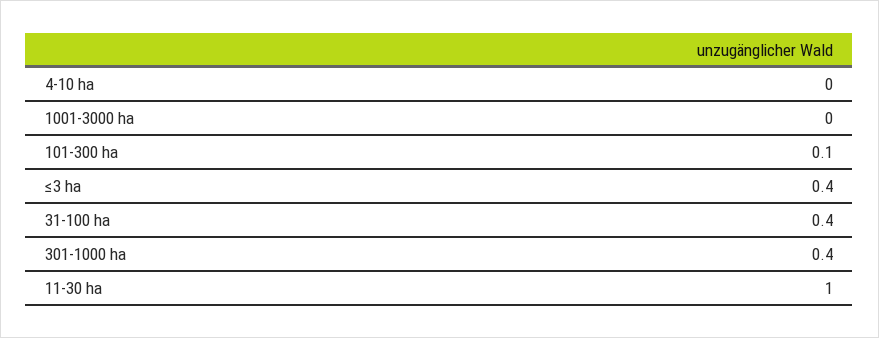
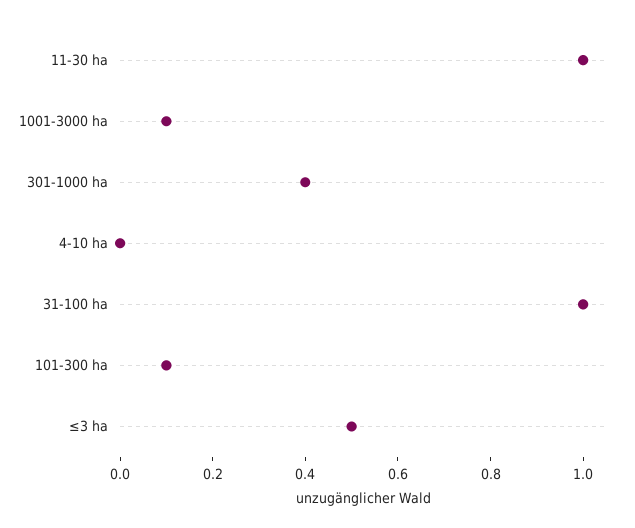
  {
    "4-10 ha": 0,
-   "1001-3000 ha": 0,
+   "1001-3000 ha": 0.1,
    "101-300 ha": 0.1,
-   "≤3 ha": 0.4,
+   "≤3 ha": 0.5,
-   "31-100 ha": 0.4,
+   "31-100 ha": 1,
    "301-1000 ha": 0.4,
    "11-30 ha": 1
  }

